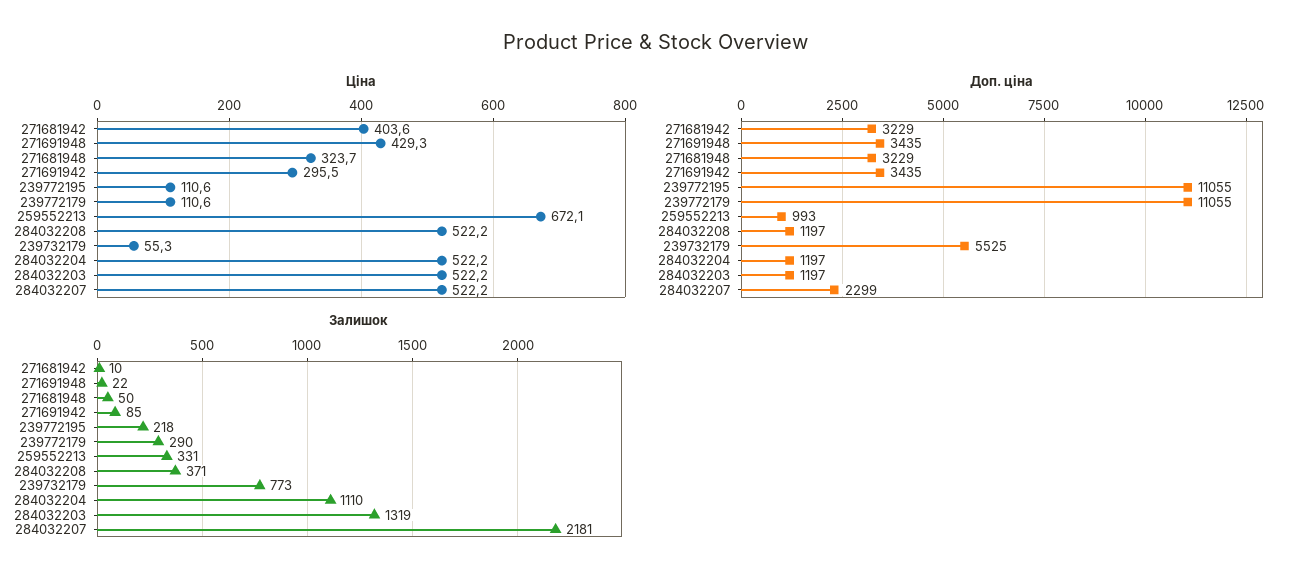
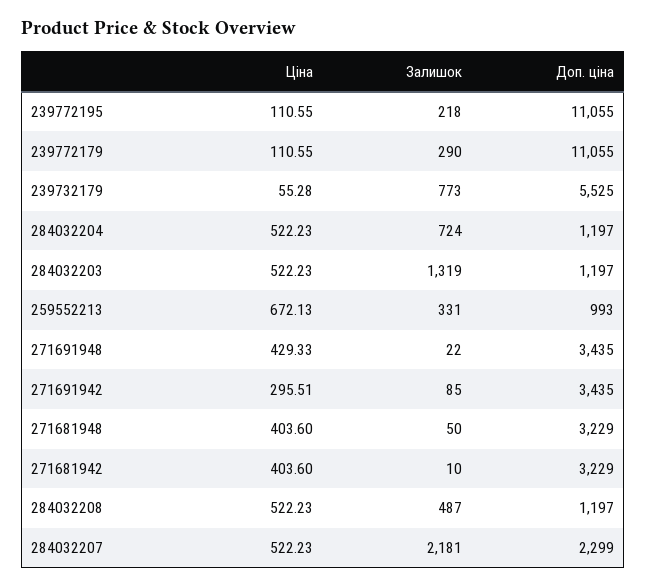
  {
    "Ціна": {
      "271681942": 403.6,
      "271691948": 429.33,
-     "271681948": 323.7,
+     "271681948": 403.6,
      "271691942": 295.51,
      "239772195": 110.55,
      "239772179": 110.55,
      "259552213": 672.13,
      "284032208": 522.23,
      "239732179": 55.28,
      "284032204": 522.23,
      "284032203": 522.23,
      "284032207": 522.23
    },
    "Доп. ціна": {
      "271681942": 3229,
      "271691948": 3435,
      "271681948": 3229,
      "271691942": 3435,
      "239772195": 11055,
      "239772179": 11055,
      "259552213": 993,
      "284032208": 1197,
      "239732179": 5525,
      "284032204": 1197,
      "284032203": 1197,
      "284032207": 2299
    },
    "Залишок": {
      "271681942": 10,
      "271691948": 22,
      "271681948": 50,
      "271691942": 85,
      "239772195": 218,
      "239772179": 290,
      "259552213": 331,
-     "284032208": 371,
+     "284032208": 487,
      "239732179": 773,
-     "284032204": 1110,
+     "284032204": 724,
      "284032203": 1319,
      "284032207": 2181
    }
  }

